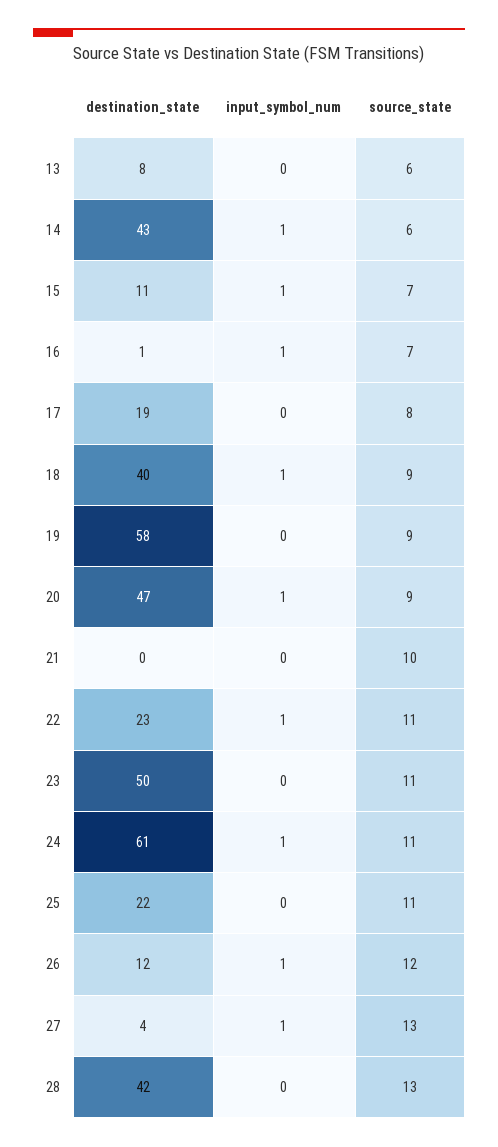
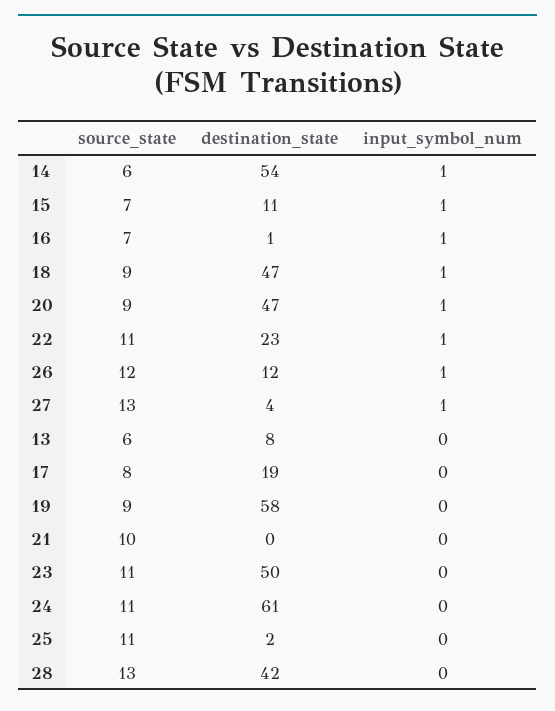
  {
    "destination_state": {
      "13": 8,
-     "14": 43,
+     "14": 54,
      "15": 11,
      "16": 1,
      "17": 19,
-     "18": 40,
+     "18": 47,
      "19": 58,
      "20": 47,
      "21": 0,
      "22": 23,
      "23": 50,
      "24": 61,
-     "25": 22,
+     "25": 2,
      "26": 12,
      "27": 4,
      "28": 42
    },
    "input_symbol_num": {
      "13": 0,
      "14": 1,
      "15": 1,
      "16": 1,
      "17": 0,
      "18": 1,
      "19": 0,
      "20": 1,
      "21": 0,
      "22": 1,
      "23": 0,
-     "24": 1,
+     "24": 0,
      "25": 0,
      "26": 1,
      "27": 1,
      "28": 0
    },
    "source_state": {
      "13": 6,
      "14": 6,
      "15": 7,
      "16": 7,
      "17": 8,
      "18": 9,
      "19": 9,
      "20": 9,
      "21": 10,
      "22": 11,
      "23": 11,
      "24": 11,
      "25": 11,
      "26": 12,
      "27": 13,
      "28": 13
    }
  }

